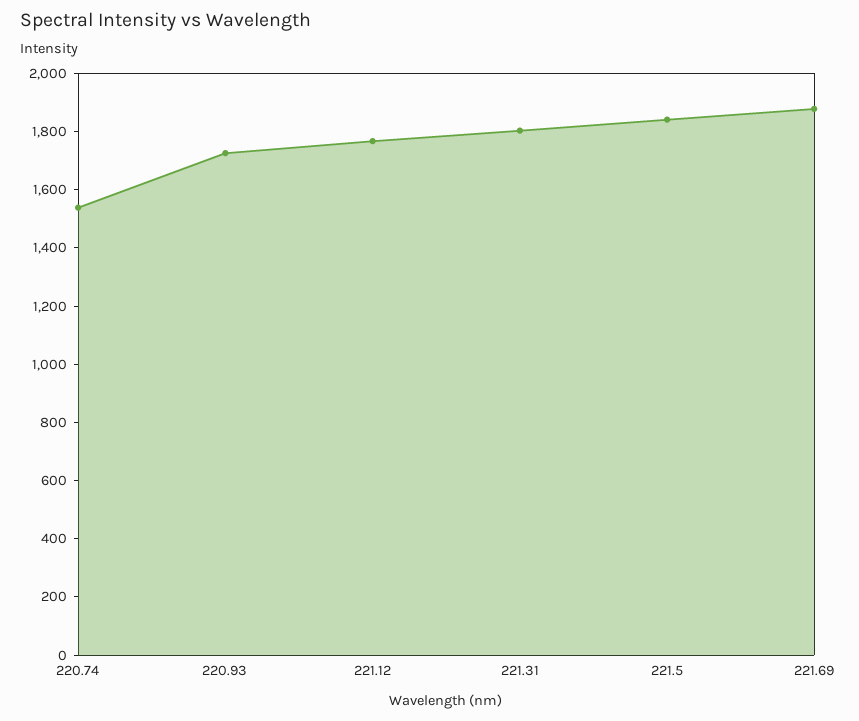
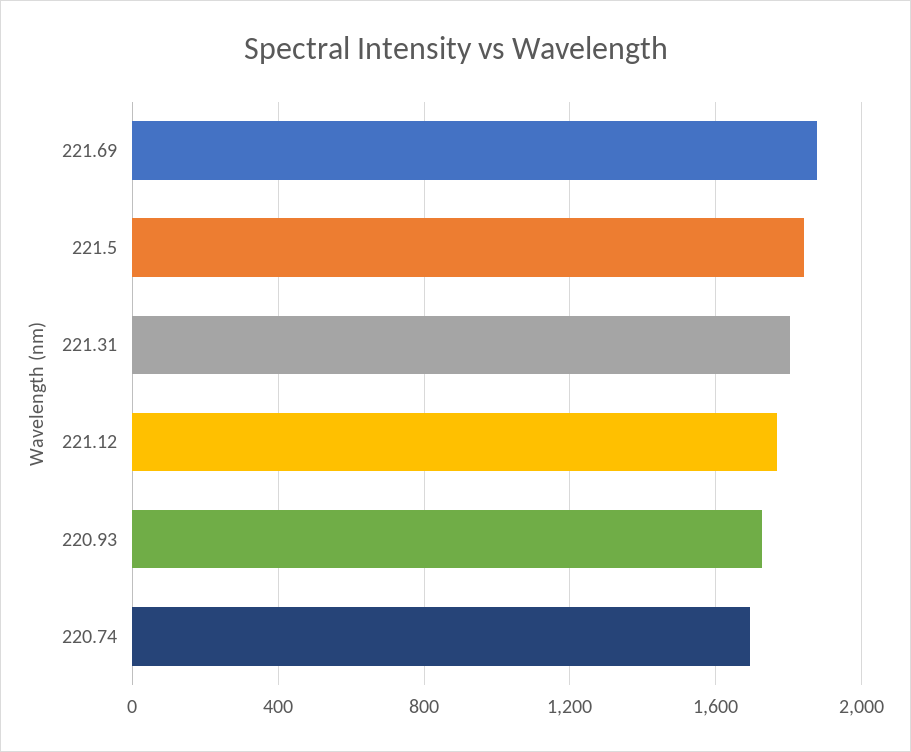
  {
-   "220.74": 1550,
+   "220.74": 1700,
    "220.93": 1750,
    "221.12": 1750,
    "221.31": 1800,
    "221.5": 1850,
    "221.69": 1900
  }

